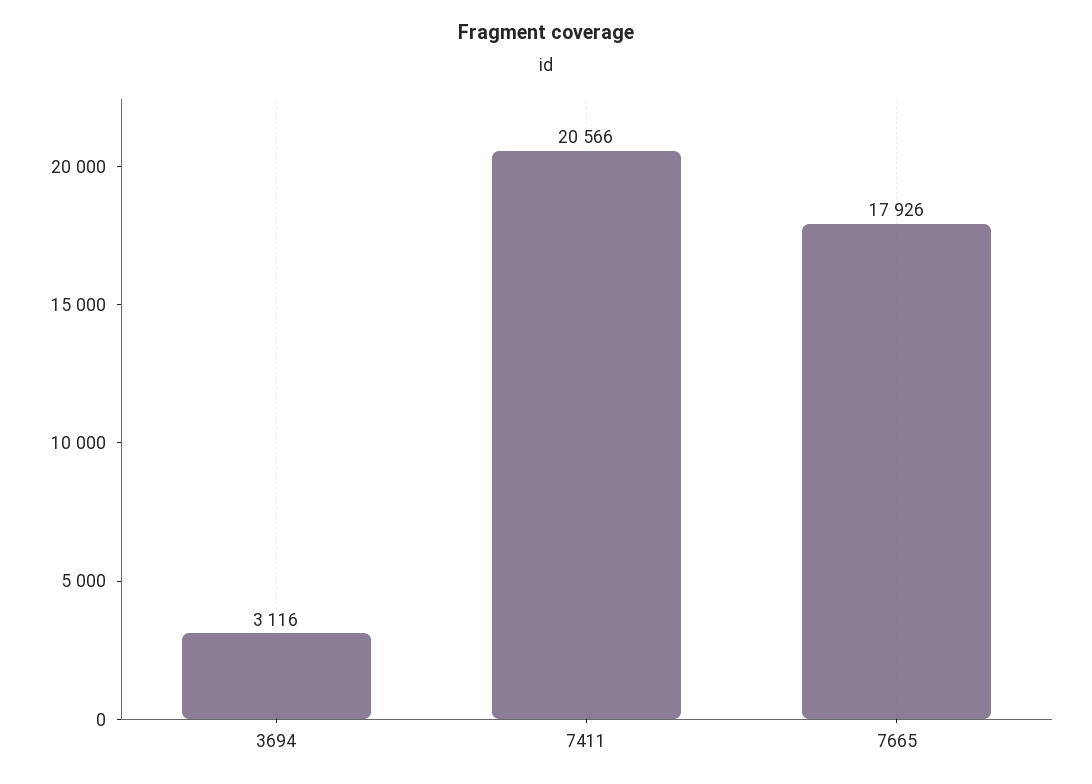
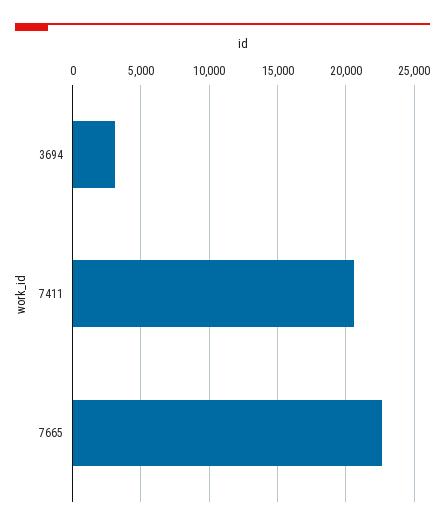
  {
    "3694": 3116,
    "7411": 20566,
-   "7665": 17926
+   "7665": 22500
  }

